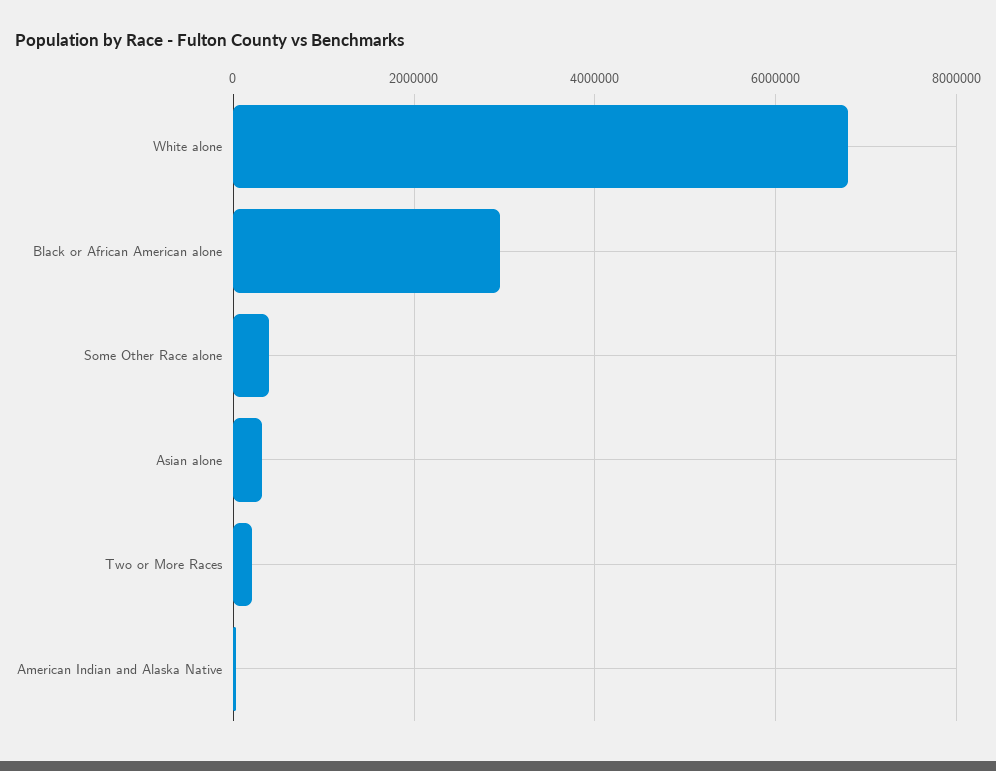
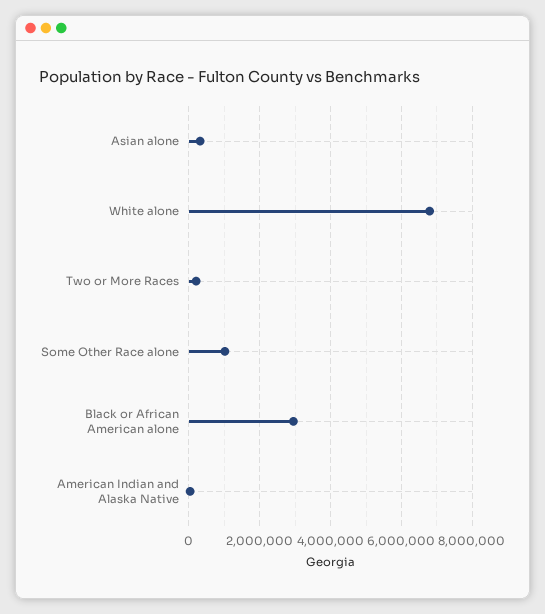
  {
    "White alone": 6800000,
    "Black or African American alone": 3000000,
-   "Some Other Race alone": 400000,
+   "Some Other Race alone": 1000000,
    "Asian alone": 400000,
    "Two or More Races": 200000,
    "American Indian and Alaska Native": 0
  }

